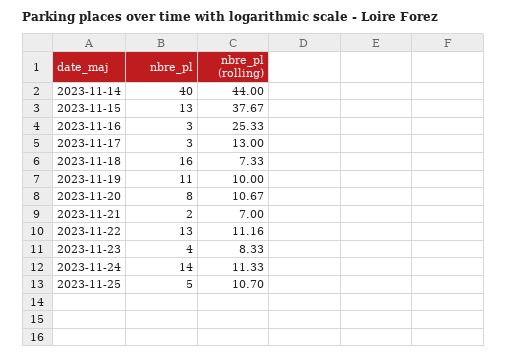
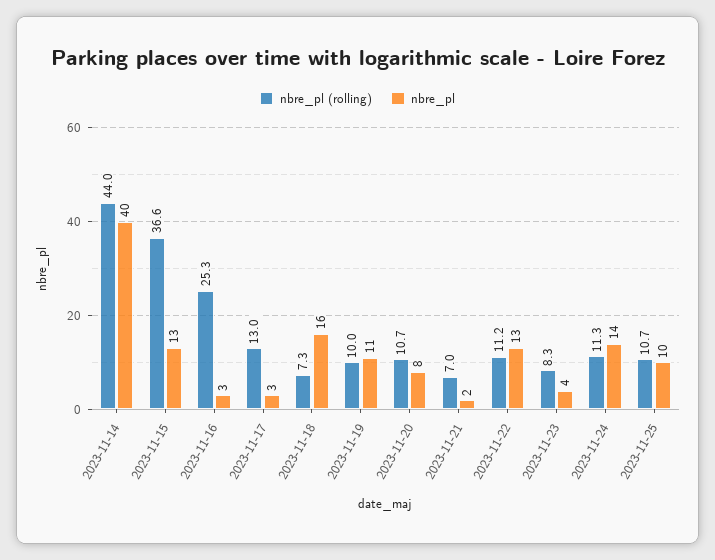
  {
    "nbre_pl": {
      "2023-11-14": 40,
      "2023-11-15": 13,
      "2023-11-16": 3,
      "2023-11-17": 3,
      "2023-11-18": 16,
      "2023-11-19": 11,
      "2023-11-20": 8,
      "2023-11-21": 2,
      "2023-11-22": 13,
      "2023-11-23": 4,
      "2023-11-24": 14,
-     "2023-11-25": 5
+     "2023-11-25": 10
    },
    "nbre_pl (rolling)": {
      "2023-11-14": 44,
-     "2023-11-15": 37.67,
+     "2023-11-15": 36.6,
      "2023-11-16": 25.33,
      "2023-11-17": 13,
      "2023-11-18": 7.33,
      "2023-11-19": 10,
      "2023-11-20": 10.67,
      "2023-11-21": 7,
      "2023-11-22": 11.16,
      "2023-11-23": 8.33,
      "2023-11-24": 11.33,
      "2023-11-25": 10.7
    }
  }

